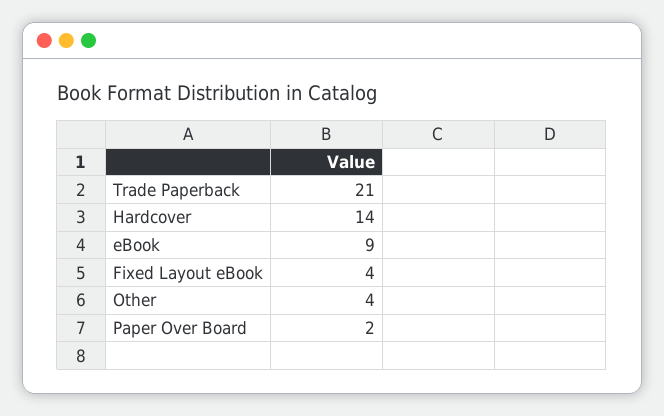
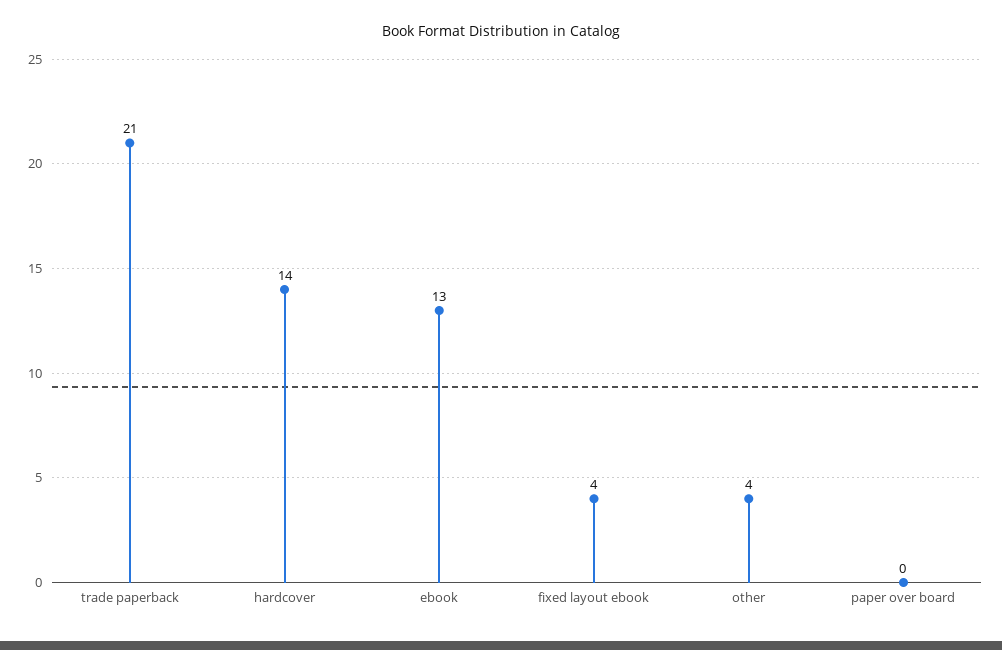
  {
    "Trade Paperback": 21,
    "Hardcover": 14,
-   "eBook": 9,
+   "eBook": 13,
    "Fixed Layout eBook": 4,
    "Other": 4,
-   "Paper Over Board": 2
+   "Paper Over Board": 0
  }

